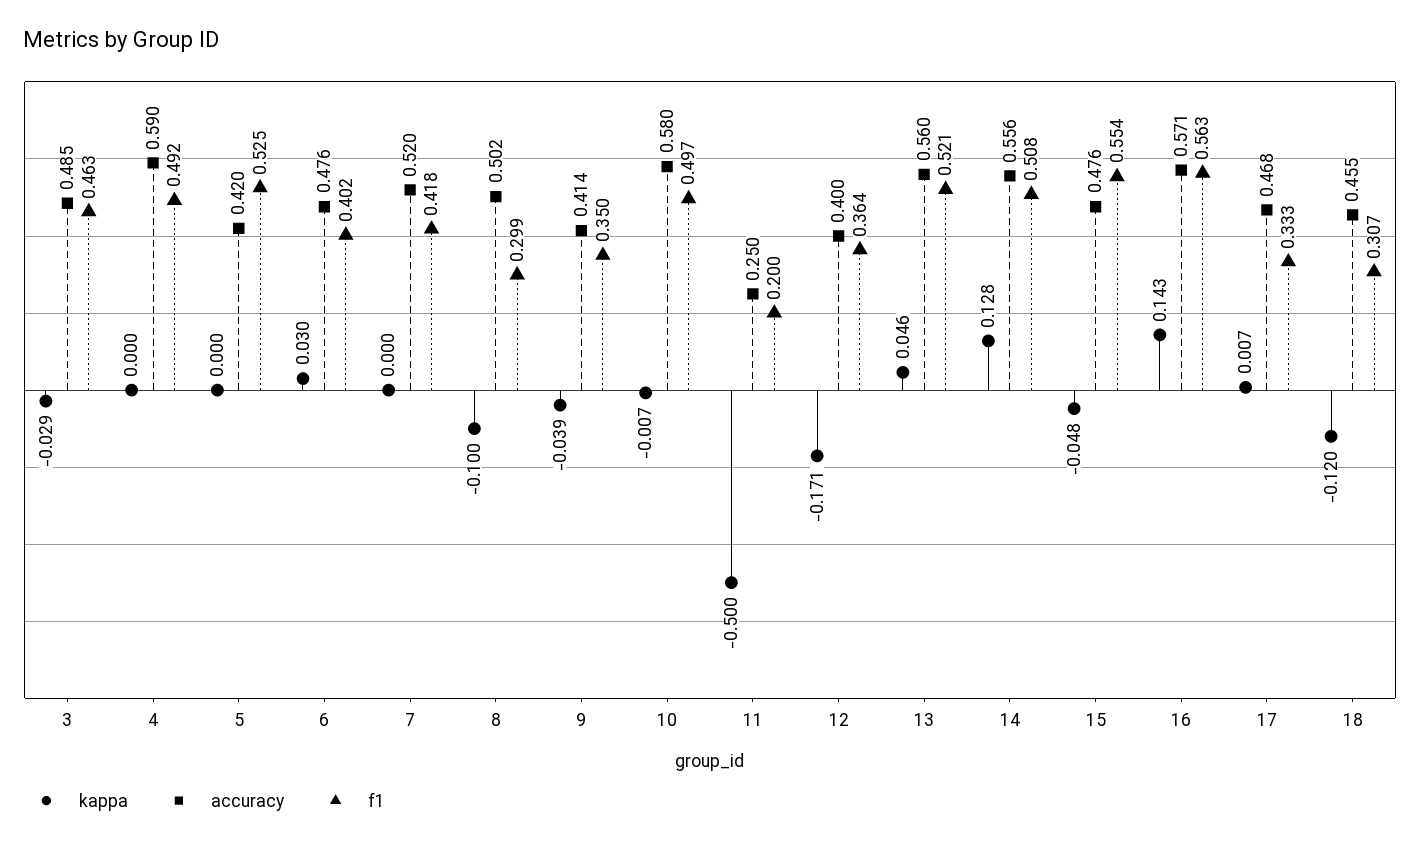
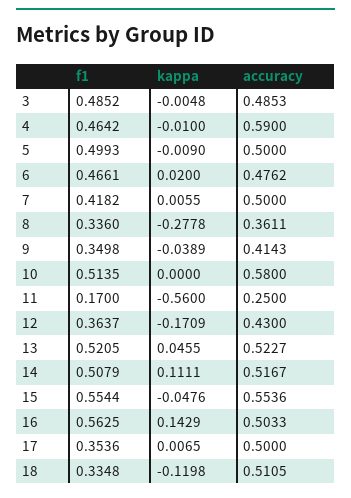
  {
    "kappa": {
-     "3": -0.029,
+     "3": -0.0048,
-     "4": 0,
+     "4": -0.01,
-     "5": 0,
+     "5": -0.009,
-     "6": 0.03,
+     "6": 0.02,
-     "7": 0,
+     "7": 0.0055,
-     "8": -0.1,
+     "8": -0.2778,
      "9": -0.0389,
-     "10": -0.007,
+     "10": 0,
-     "11": -0.5,
+     "11": -0.56,
      "12": -0.1709,
      "13": 0.0455,
-     "14": 0.128,
+     "14": 0.1111,
      "15": -0.0476,
      "16": 0.1429,
      "17": 0.0065,
      "18": -0.1198
    },
    "accuracy": {
      "3": 0.4853,
      "4": 0.59,
-     "5": 0.42,
+     "5": 0.5,
      "6": 0.4762,
-     "7": 0.52,
+     "7": 0.5,
-     "8": 0.502,
+     "8": 0.3611,
      "9": 0.4143,
      "10": 0.58,
      "11": 0.25,
-     "12": 0.4,
+     "12": 0.43,
-     "13": 0.56,
+     "13": 0.5227,
-     "14": 0.556,
+     "14": 0.5167,
-     "15": 0.476,
+     "15": 0.5536,
-     "16": 0.571,
+     "16": 0.5033,
-     "17": 0.468,
+     "17": 0.5,
-     "18": 0.455
+     "18": 0.5105
    },
    "f1": {
-     "3": 0.463,
+     "3": 0.4852,
-     "4": 0.492,
+     "4": 0.4642,
-     "5": 0.525,
+     "5": 0.4993,
-     "6": 0.402,
+     "6": 0.4661,
      "7": 0.4182,
-     "8": 0.299,
+     "8": 0.336,
      "9": 0.3498,
-     "10": 0.497,
+     "10": 0.5135,
-     "11": 0.2,
+     "11": 0.17,
      "12": 0.3637,
      "13": 0.5205,
      "14": 0.5079,
      "15": 0.5544,
      "16": 0.5625,
-     "17": 0.333,
+     "17": 0.3536,
-     "18": 0.307
+     "18": 0.3348
    }
  }

